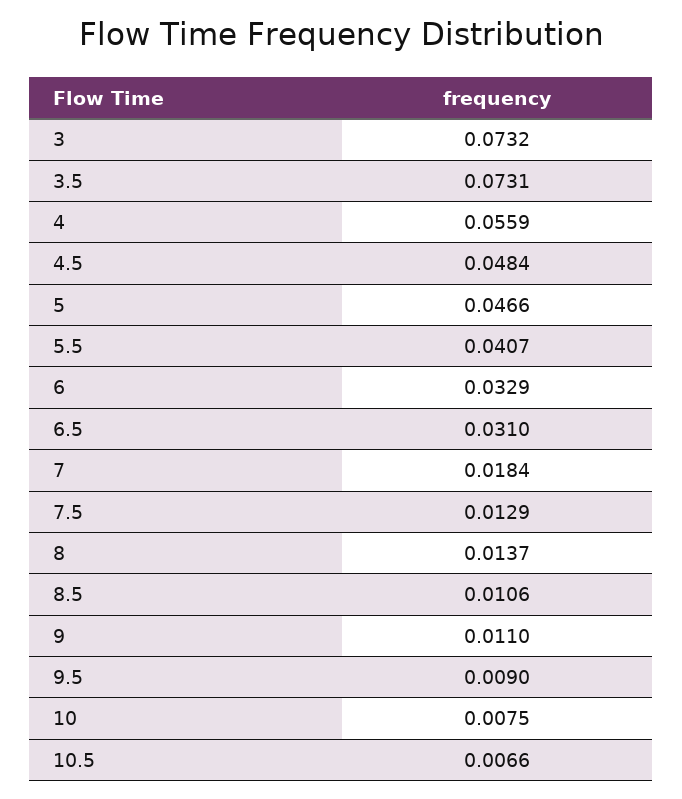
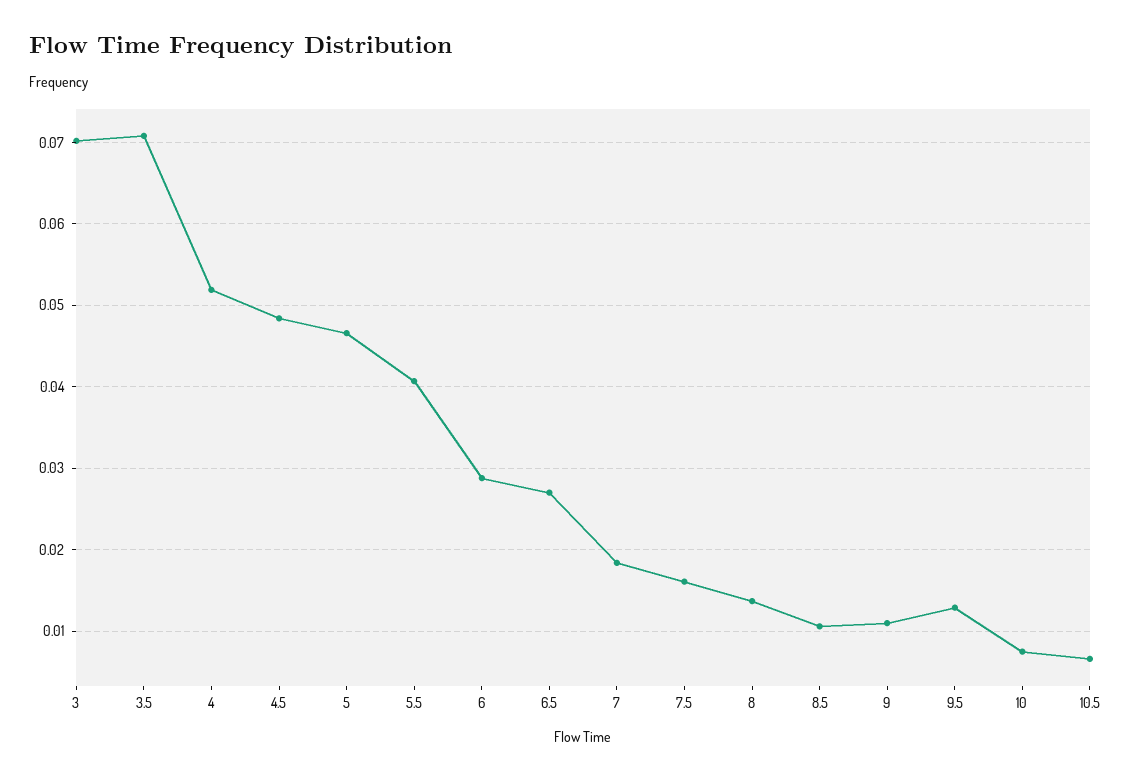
  {
-   "3": 0.0732,
+   "3": 0.07,
-   "3.5": 0.0731,
+   "3.5": 0.071,
-   "4": 0.0559,
+   "4": 0.052,
    "4.5": 0.0484,
    "5": 0.0466,
    "5.5": 0.0407,
-   "6": 0.0329,
+   "6": 0.029,
-   "6.5": 0.031,
+   "6.5": 0.027,
    "7": 0.0184,
-   "7.5": 0.0129,
+   "7.5": 0.016,
    "8": 0.0137,
    "8.5": 0.0106,
    "9": 0.011,
-   "9.5": 0.009,
+   "9.5": 0.013,
    "10": 0.0075,
    "10.5": 0.0066
  }

